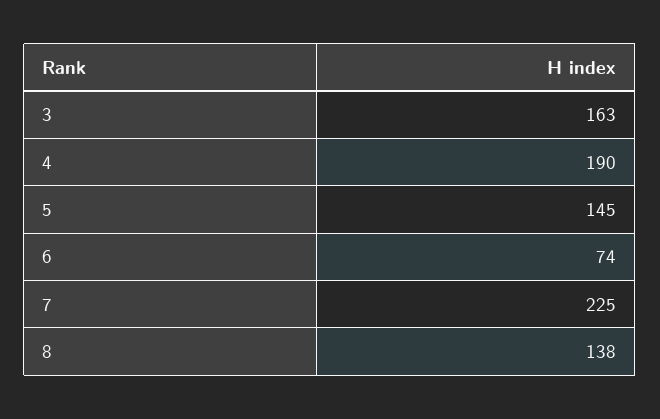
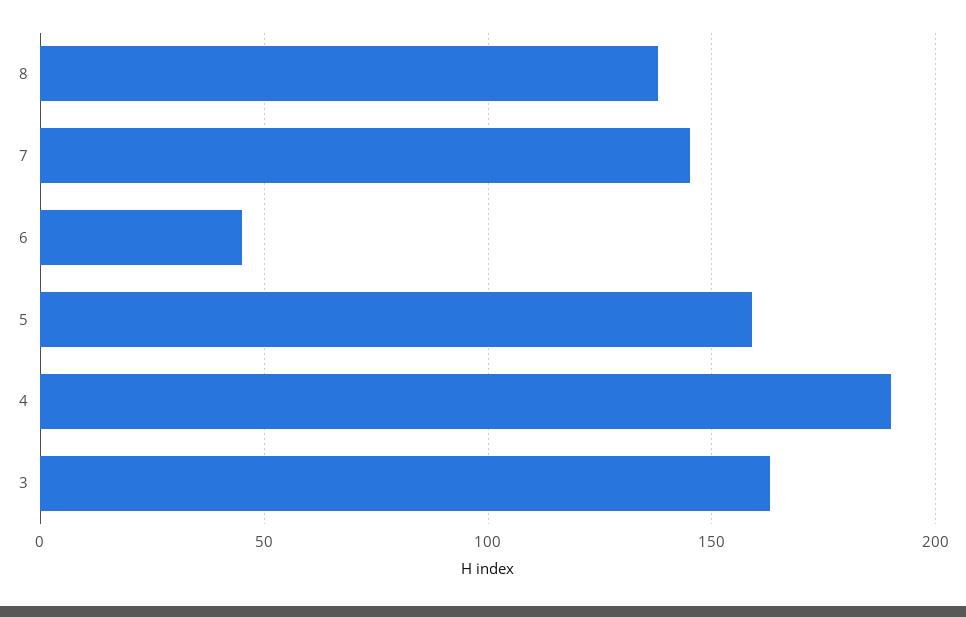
  {
    "3": 163,
    "4": 190,
-   "5": 145,
+   "5": 160,
-   "6": 74,
+   "6": 45,
-   "7": 225,
+   "7": 145,
    "8": 138
  }

